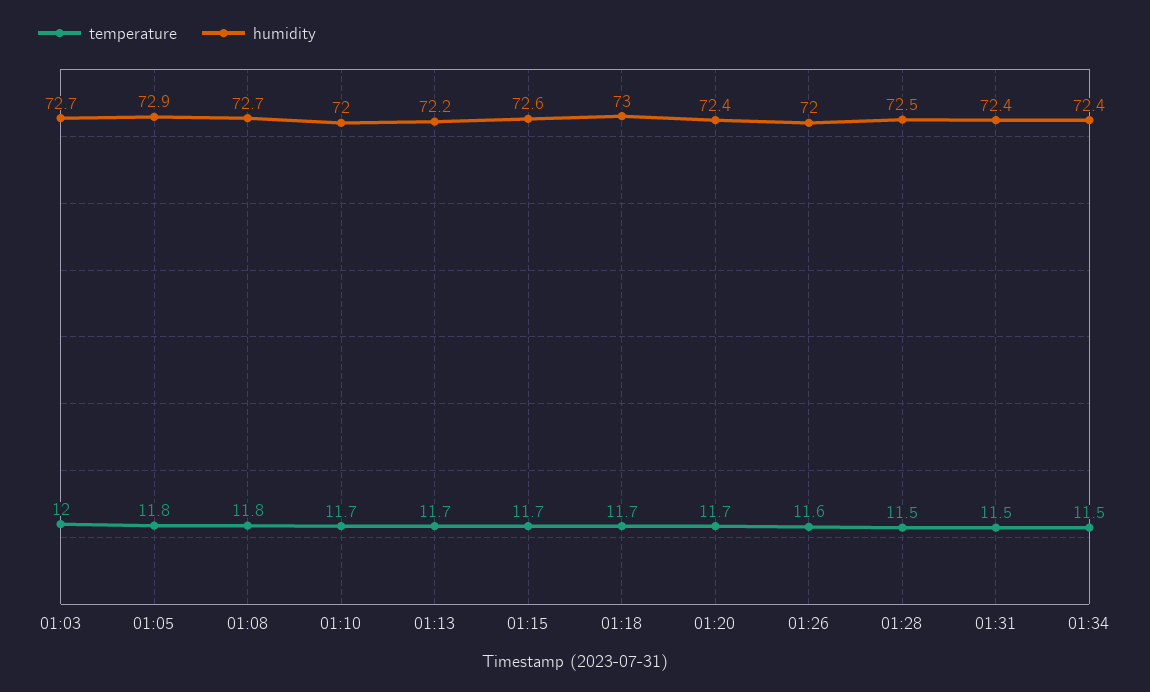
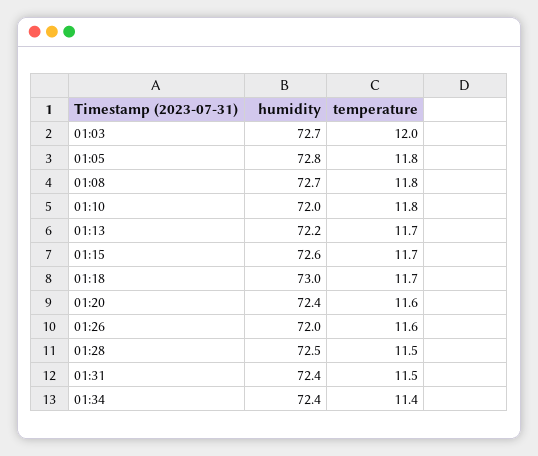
  {
    "temperature": {
      "01:03": 12,
      "01:05": 11.8,
      "01:08": 11.8,
-     "01:10": 11.7,
+     "01:10": 11.8,
      "01:13": 11.7,
      "01:15": 11.7,
      "01:18": 11.7,
-     "01:20": 11.7,
+     "01:20": 11.6,
      "01:26": 11.6,
      "01:28": 11.5,
      "01:31": 11.5,
-     "01:34": 11.5
+     "01:34": 11.4
    },
    "humidity": {
      "01:03": 72.7,
-     "01:05": 72.9,
+     "01:05": 72.8,
      "01:08": 72.7,
      "01:10": 72,
      "01:13": 72.2,
      "01:15": 72.6,
      "01:18": 73,
      "01:20": 72.4,
      "01:26": 72,
      "01:28": 72.5,
      "01:31": 72.4,
      "01:34": 72.4
    }
  }

